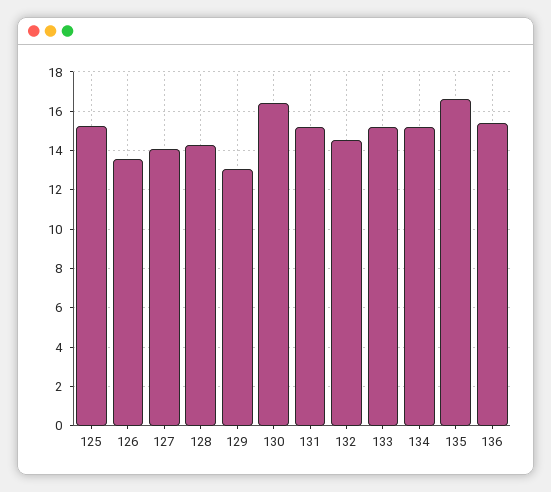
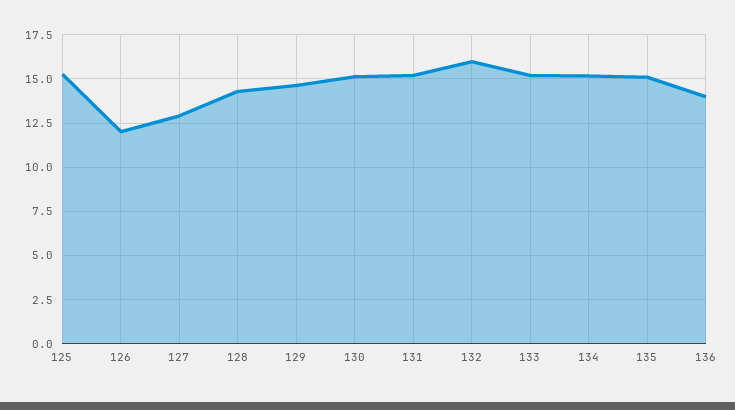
  {
    "125": 15.5,
-   "126": 13.5,
+   "126": 12,
-   "127": 14,
+   "127": 13,
    "128": 14.5,
-   "129": 13,
+   "129": 14.5,
-   "130": 16.5,
+   "130": 15,
    "131": 15,
-   "132": 14.5,
+   "132": 16,
    "133": 15,
    "134": 15,
-   "135": 16.5,
+   "135": 15,
-   "136": 15.5
+   "136": 14
  }

